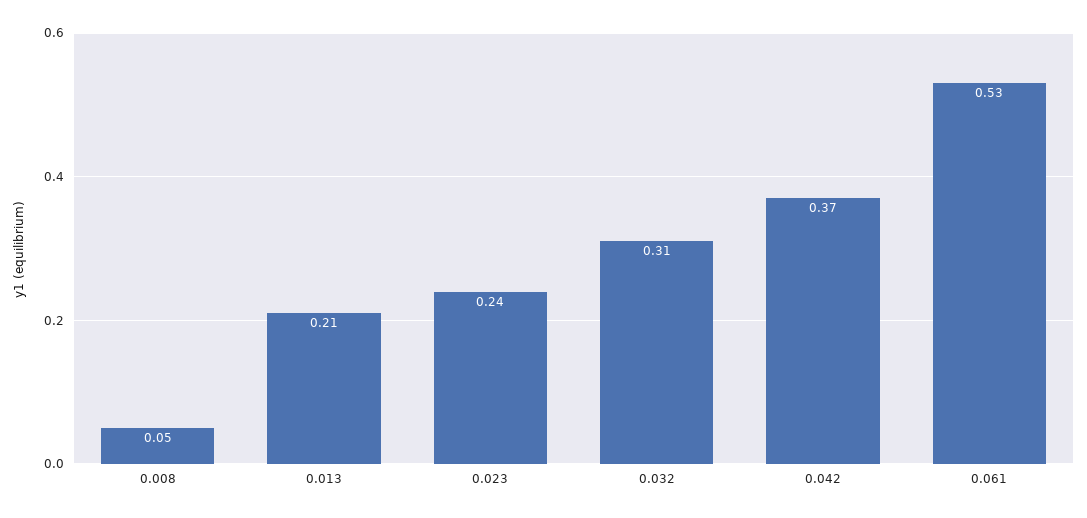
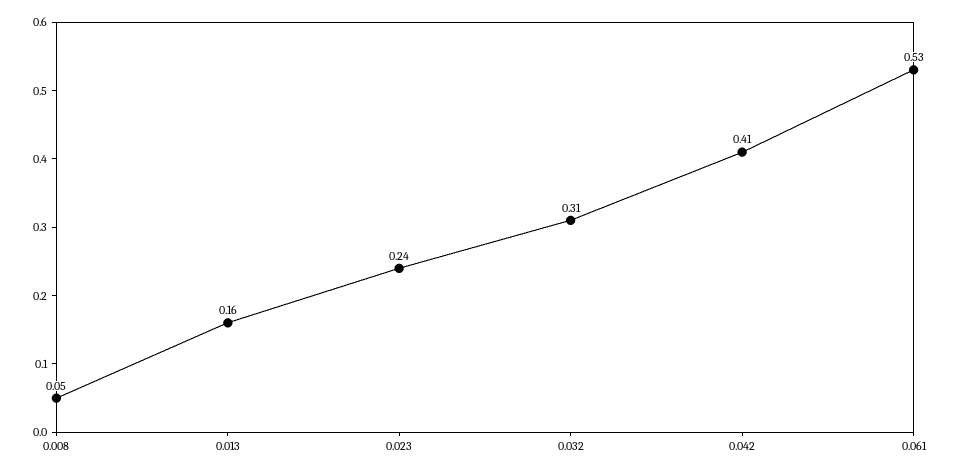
  {
    "0.008": 0.05,
-   "0.013": 0.21,
+   "0.013": 0.16,
    "0.023": 0.24,
    "0.032": 0.31,
-   "0.042": 0.37,
+   "0.042": 0.41,
    "0.061": 0.53
  }

